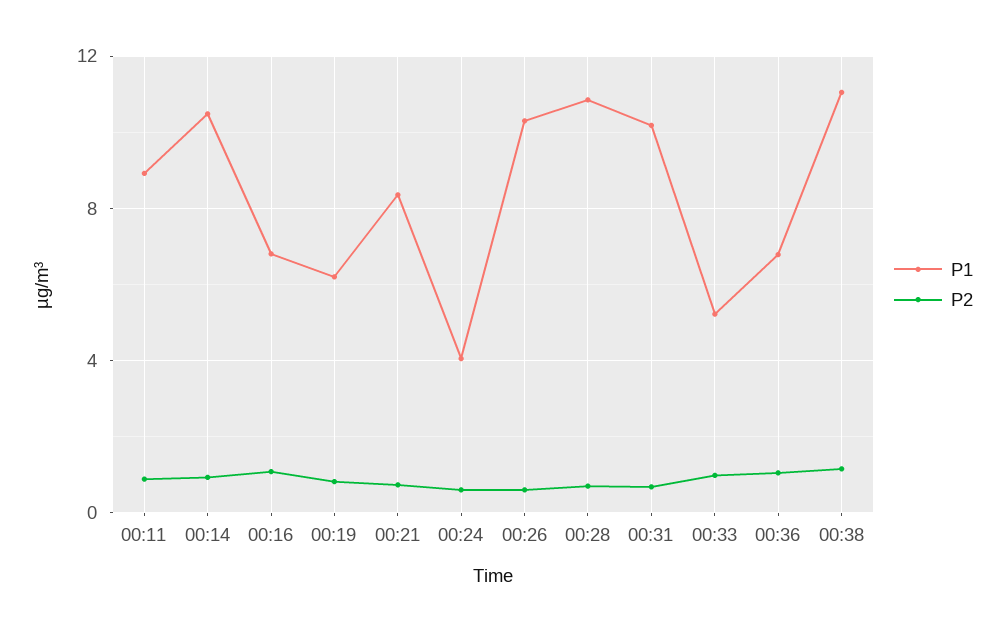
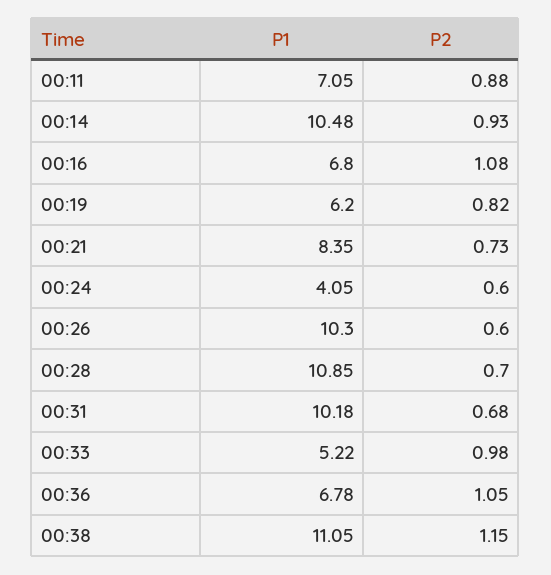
  {
    "P1": {
-     "00:11": 9,
+     "00:11": 7.05,
      "00:14": 10.48,
      "00:16": 6.8,
      "00:19": 6.2,
      "00:21": 8.35,
      "00:24": 4.05,
      "00:26": 10.3,
      "00:28": 10.85,
      "00:31": 10.18,
      "00:33": 5.22,
      "00:36": 6.78,
      "00:38": 11.05
    },
    "P2": {
      "00:11": 0.88,
      "00:14": 0.93,
      "00:16": 1.08,
      "00:19": 0.82,
      "00:21": 0.73,
      "00:24": 0.6,
      "00:26": 0.6,
      "00:28": 0.7,
      "00:31": 0.68,
      "00:33": 0.98,
      "00:36": 1.05,
      "00:38": 1.15
    }
  }

